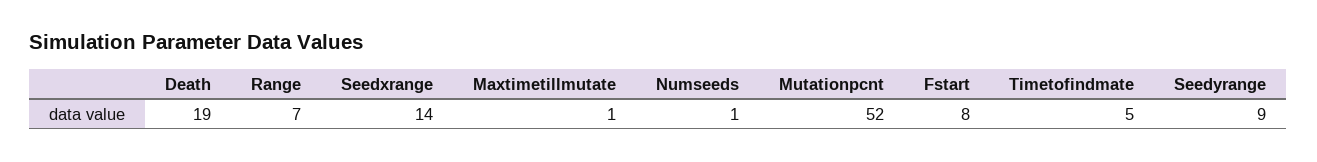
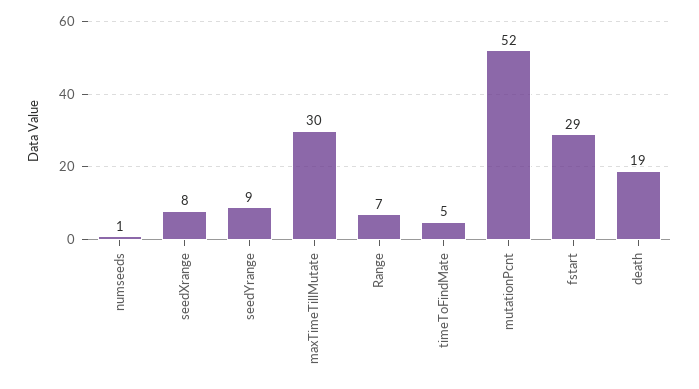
  {
    "Death": 19,
    "Range": 7,
-   "Seedxrange": 14,
+   "Seedxrange": 8,
-   "Maxtimetillmutate": 1,
+   "Maxtimetillmutate": 30,
    "Numseeds": 1,
    "Mutationpcnt": 52,
-   "Fstart": 8,
+   "Fstart": 29,
    "Timetofindmate": 5,
    "Seedyrange": 9
  }

